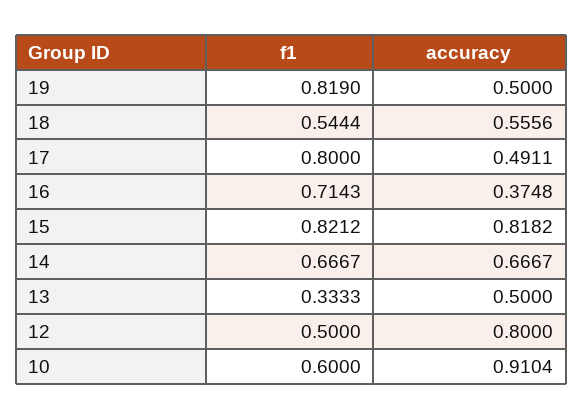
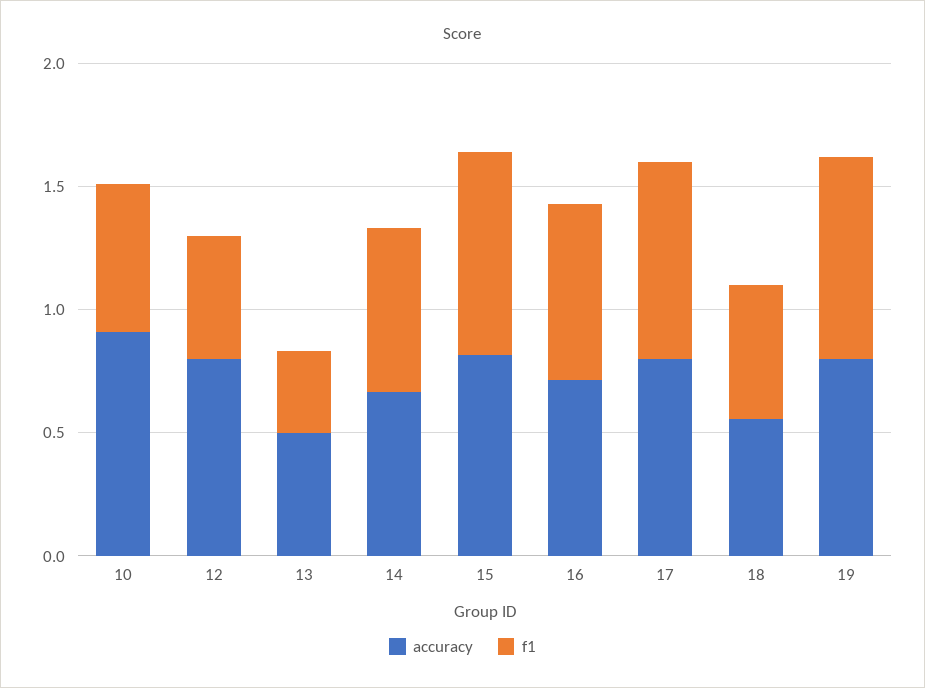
  {
    "f1": {
      "19": 0.819,
      "18": 0.5444,
      "17": 0.8,
      "16": 0.7143,
      "15": 0.8212,
      "14": 0.6667,
      "13": 0.3333,
      "12": 0.5,
      "10": 0.6
    },
    "accuracy": {
-     "19": 0.5,
+     "19": 0.8,
      "18": 0.5556,
-     "17": 0.4911,
+     "17": 0.8,
-     "16": 0.3748,
+     "16": 0.7,
      "15": 0.8182,
      "14": 0.6667,
      "13": 0.5,
      "12": 0.8,
      "10": 0.9104
    }
  }

